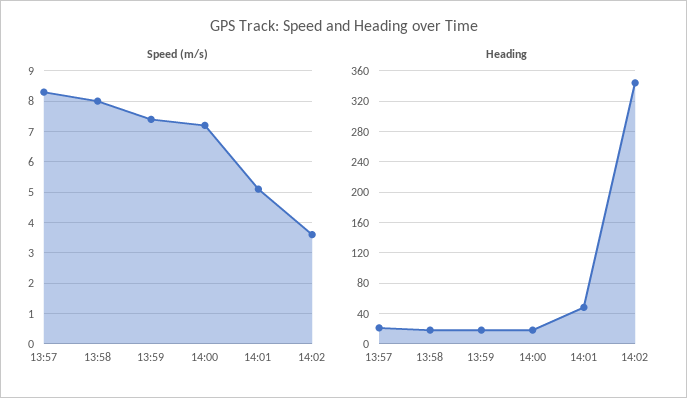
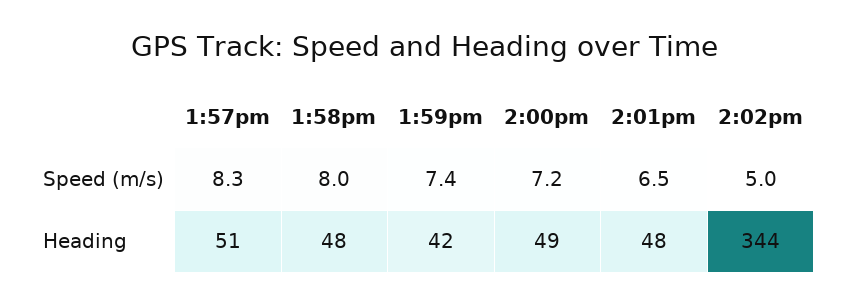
  {
    "Speed (m/s)": {
      "13:57": 8.3,
      "13:58": 8,
      "13:59": 7.4,
      "14:00": 7.2,
-     "14:01": 5,
+     "14:01": 6.5,
-     "14:02": 3.5
+     "14:02": 5
    },
    "Heading": {
-     "13:57": 20,
+     "13:57": 51,
-     "13:58": 20,
+     "13:58": 48,
-     "13:59": 20,
+     "13:59": 42,
-     "14:00": 20,
+     "14:00": 49,
      "14:01": 48,
      "14:02": 344
    }
  }

